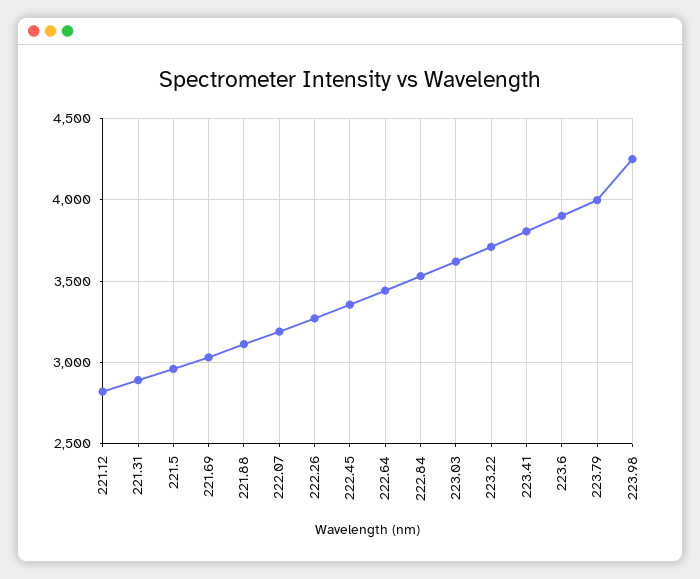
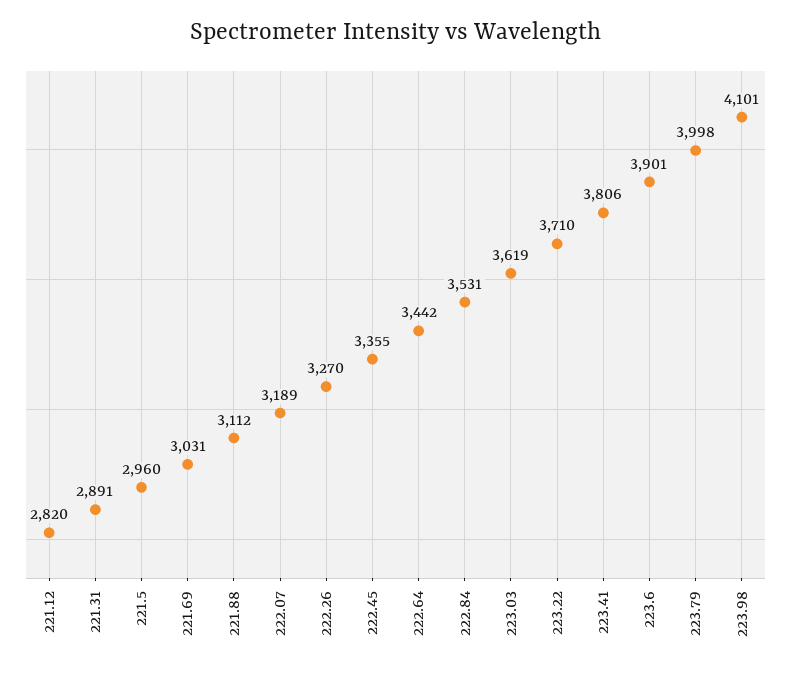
  {
    "221.12": 2820,
    "221.31": 2891,
    "221.5": 2960,
    "221.69": 3031,
    "221.88": 3112,
    "222.07": 3189,
    "222.26": 3270,
    "222.45": 3355,
    "222.64": 3442,
    "222.84": 3531,
    "223.03": 3619,
    "223.22": 3710,
    "223.41": 3806,
    "223.6": 3901,
    "223.79": 3998,
-   "223.98": 4250
+   "223.98": 4101
  }

